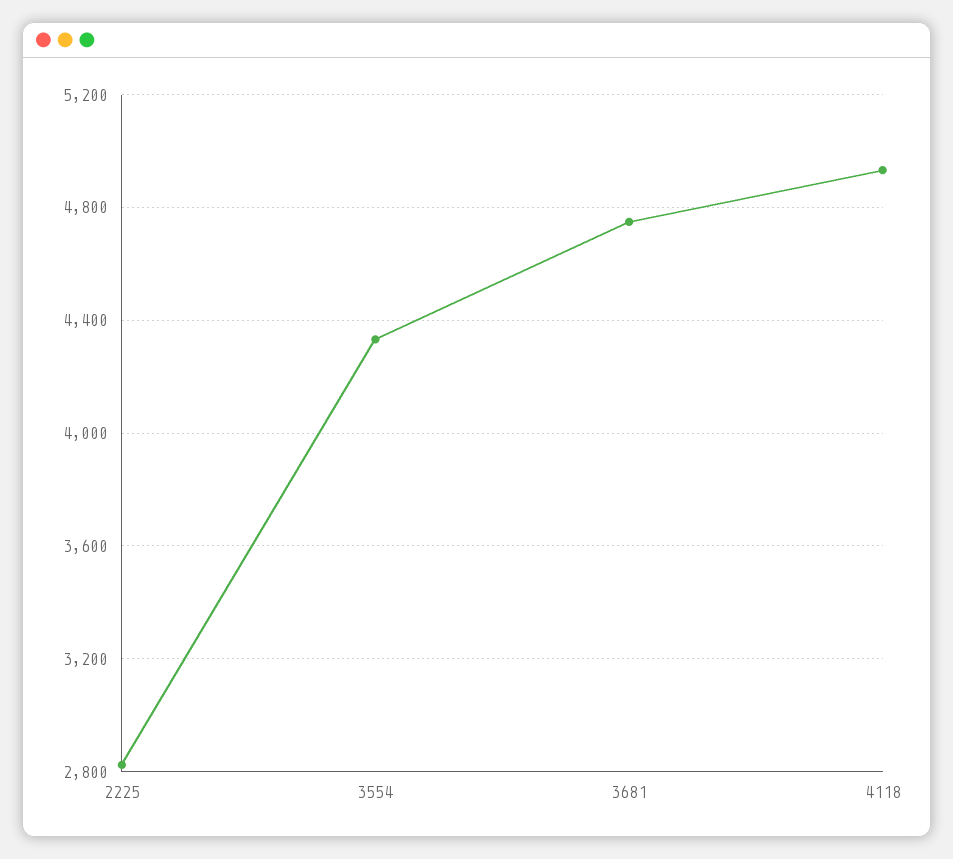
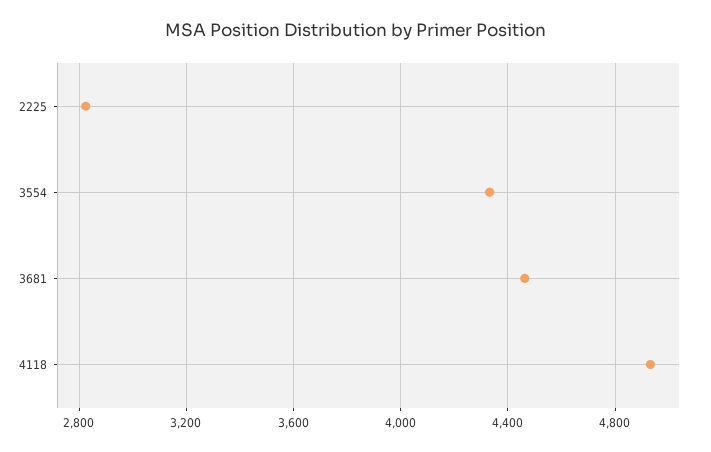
  {
    "2225": 2800,
    "3554": 4350,
-   "3681": 4750,
+   "3681": 4450,
    "4118": 4950
  }

